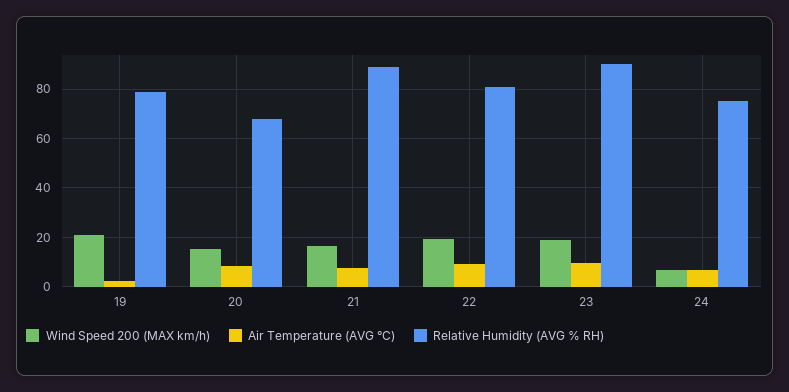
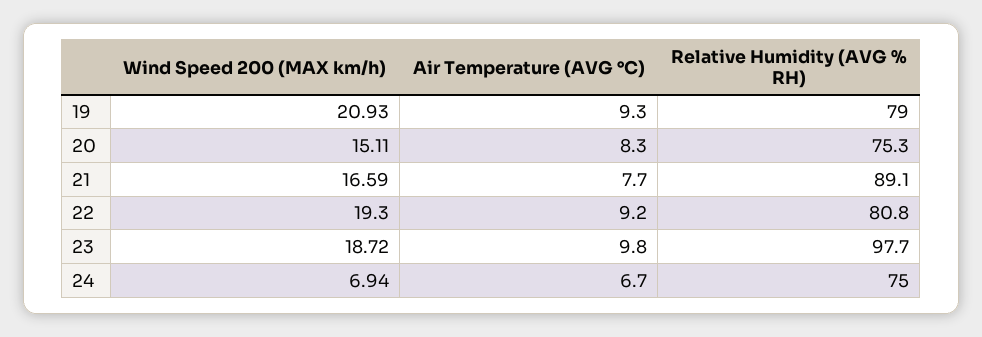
  {
    "Wind Speed 200 (MAX km/h)": {
      "19": 20.93,
      "20": 15.11,
      "21": 16.59,
      "22": 19.3,
      "23": 18.72,
      "24": 6.94
    },
    "Air Temperature (AVG °C)": {
-     "19": 2.5,
+     "19": 9.3,
      "20": 8.3,
      "21": 7.7,
      "22": 9.2,
      "23": 9.8,
      "24": 6.7
    },
    "Relative Humidity (AVG % RH)": {
      "19": 79,
-     "20": 67.5,
+     "20": 75.3,
      "21": 89.1,
      "22": 80.8,
-     "23": 90,
+     "23": 97.7,
      "24": 75
    }
  }

